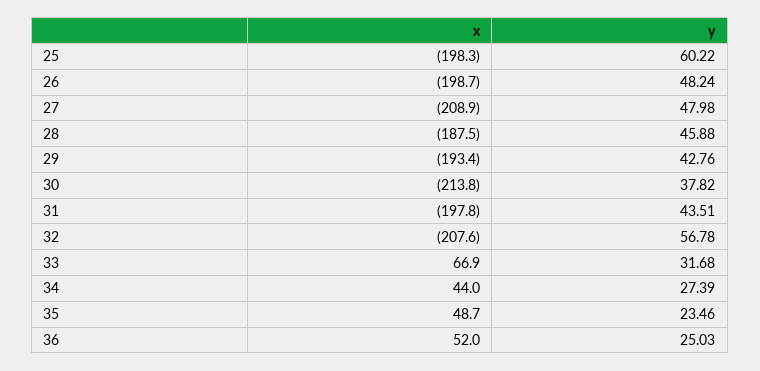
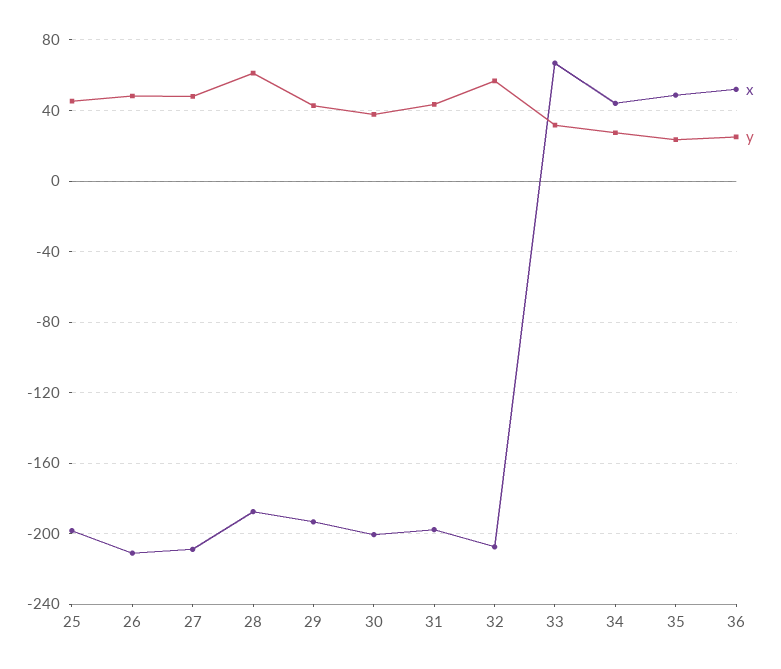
  {
    "x": {
      "25": -198.3,
-     "26": -198.7,
+     "26": -210,
      "27": -208.9,
      "28": -187.5,
      "29": -193.4,
-     "30": -213.8,
+     "30": -200,
      "31": -197.8,
      "32": -207.6,
      "33": 66.9,
      "34": 44,
      "35": 48.7,
      "36": 52
    },
    "y": {
-     "25": 60.22,
+     "25": 45,
      "26": 48.24,
      "27": 47.98,
-     "28": 45.88,
+     "28": 60,
      "29": 42.76,
      "30": 37.82,
      "31": 43.51,
      "32": 56.78,
      "33": 31.68,
      "34": 27.39,
      "35": 23.46,
      "36": 25.03
    }
  }

